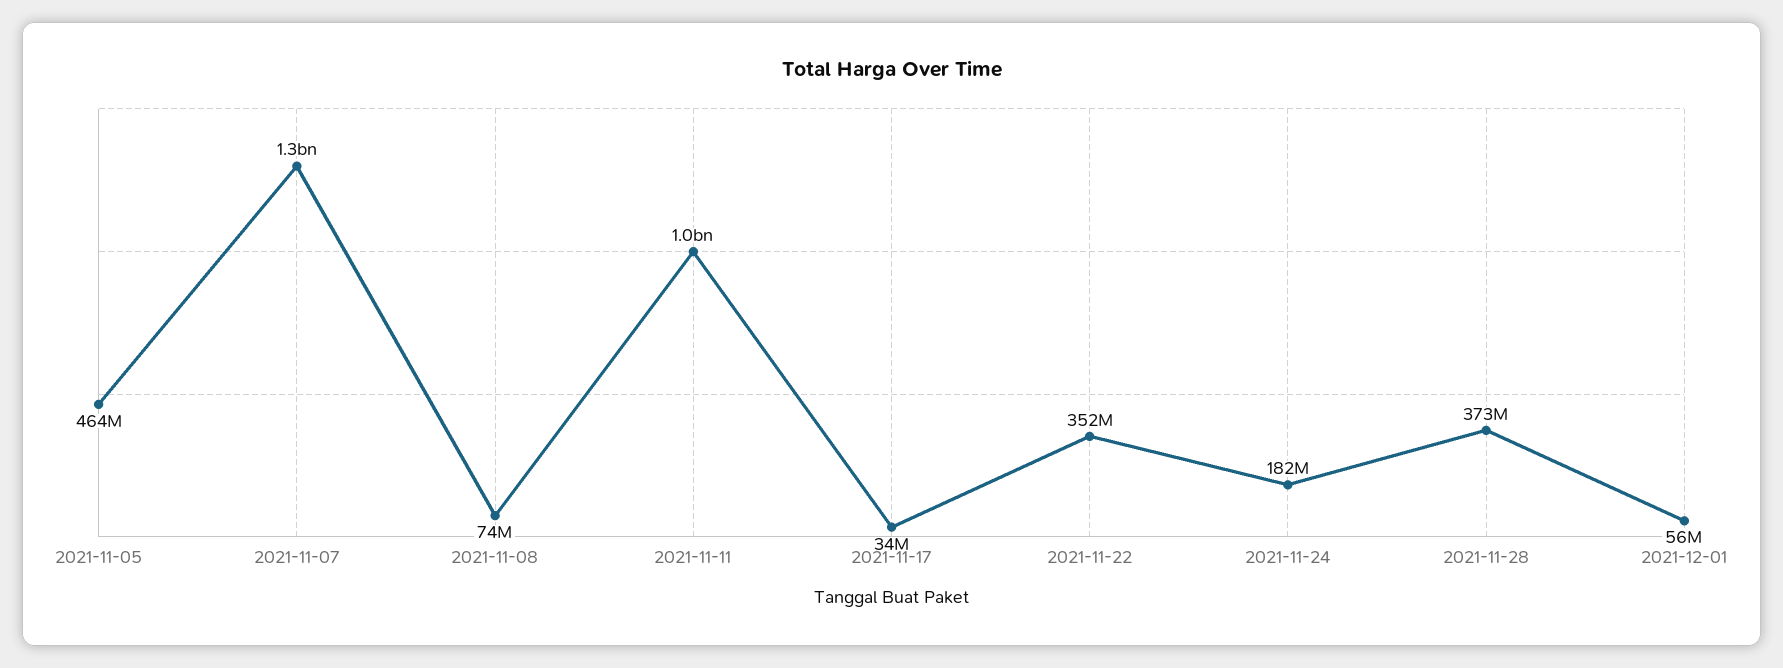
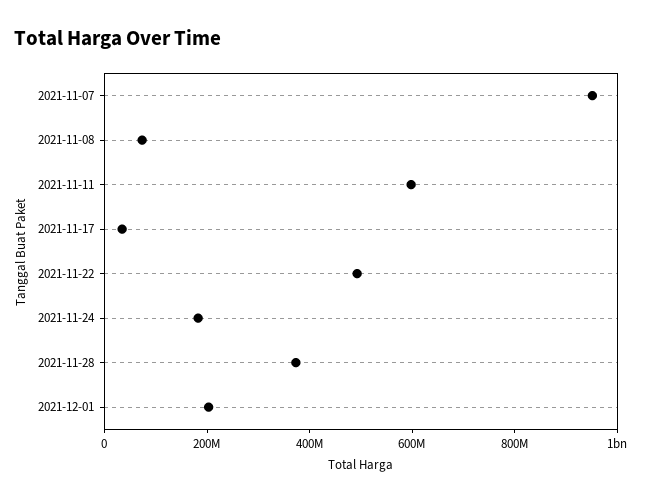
  {
-   "2021-11-05": 464000000,
-   "2021-11-07": 1300000000,
+   "2021-11-07": 950000000,
    "2021-11-08": 74000000,
-   "2021-11-11": 1000000000,
+   "2021-11-11": 600000000,
    "2021-11-17": 34000000,
-   "2021-11-22": 352000000,
+   "2021-11-22": 500000000,
    "2021-11-24": 182000000,
    "2021-11-28": 373000000,
-   "2021-12-01": 56000000
+   "2021-12-01": 200000000
  }

